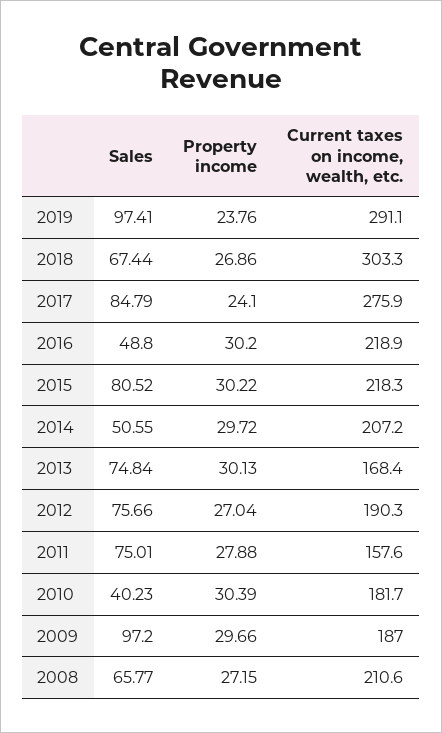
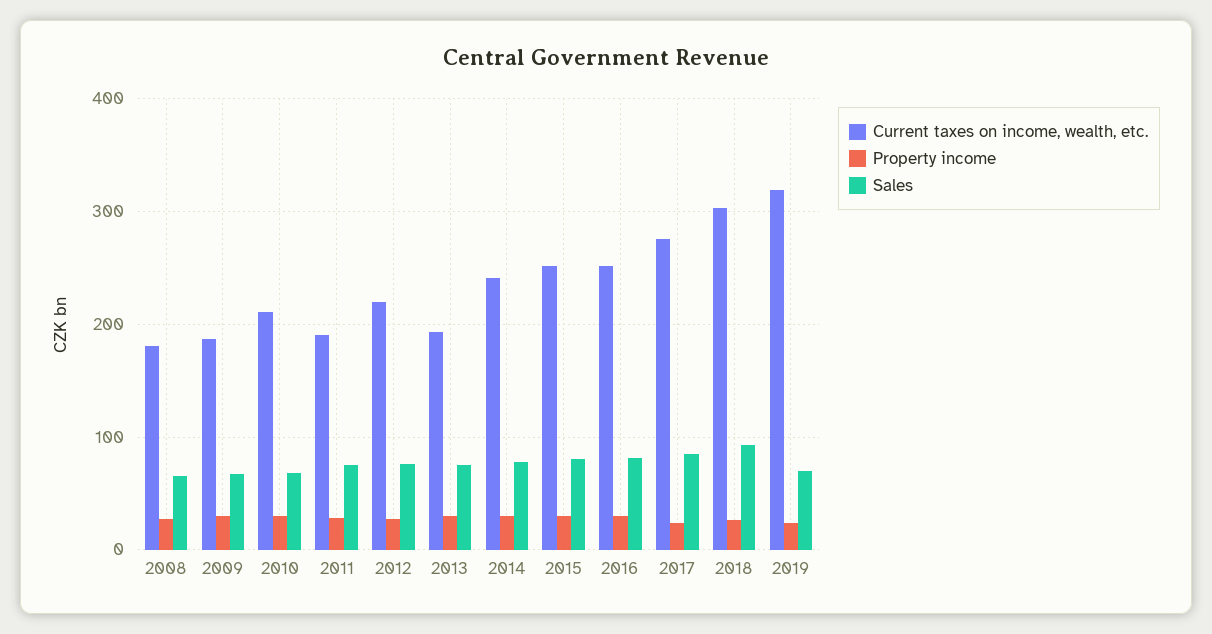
  {
    "Sales": {
-     "2019": 97.41,
+     "2019": 70,
-     "2018": 67.44,
+     "2018": 90,
      "2017": 84.79,
-     "2016": 48.8,
+     "2016": 80,
      "2015": 80.52,
-     "2014": 50.55,
+     "2014": 80,
      "2013": 74.84,
      "2012": 75.66,
      "2011": 75.01,
-     "2010": 40.23,
+     "2010": 70,
-     "2009": 97.2,
+     "2009": 70,
      "2008": 65.77
    },
    "Property income": {
      "2019": 23.76,
      "2018": 26.86,
      "2017": 24.1,
      "2016": 30.2,
      "2015": 30.22,
      "2014": 29.72,
      "2013": 30.13,
      "2012": 27.04,
      "2011": 27.88,
      "2010": 30.39,
      "2009": 29.66,
      "2008": 27.15
    },
    "Current taxes on income, wealth, etc.": {
-     "2019": 291.1,
+     "2019": 320,
      "2018": 303.3,
      "2017": 275.9,
-     "2016": 218.9,
+     "2016": 250,
-     "2015": 218.3,
+     "2015": 250,
-     "2014": 207.2,
+     "2014": 240,
-     "2013": 168.4,
+     "2013": 190,
-     "2012": 190.3,
+     "2012": 220,
-     "2011": 157.6,
+     "2011": 190,
-     "2010": 181.7,
+     "2010": 210,
      "2009": 187,
-     "2008": 210.6
+     "2008": 180
    }
  }

